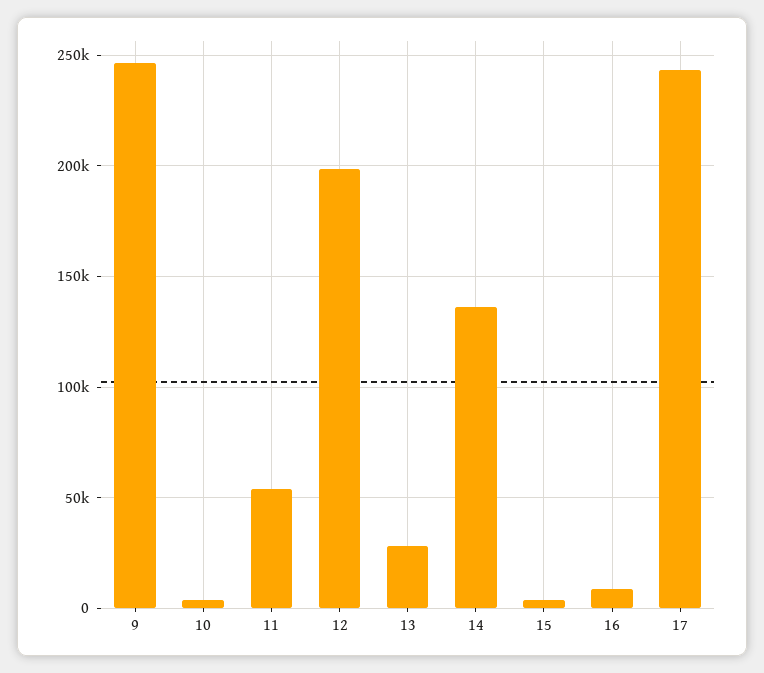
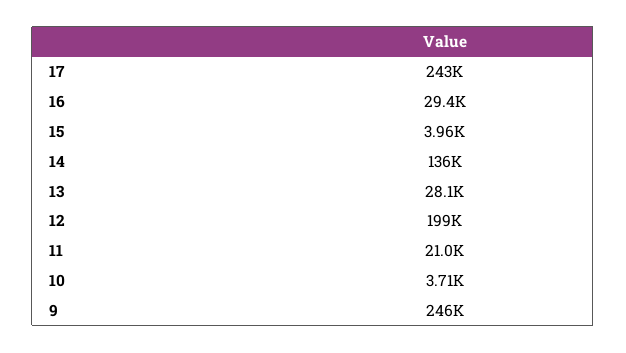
  {
    "9": 246000,
    "10": 3710,
-   "11": 55000,
+   "11": 21000,
    "12": 199000,
    "13": 28100,
    "14": 136000,
    "15": 3960,
-   "16": 10000,
+   "16": 29400,
    "17": 243000
  }

